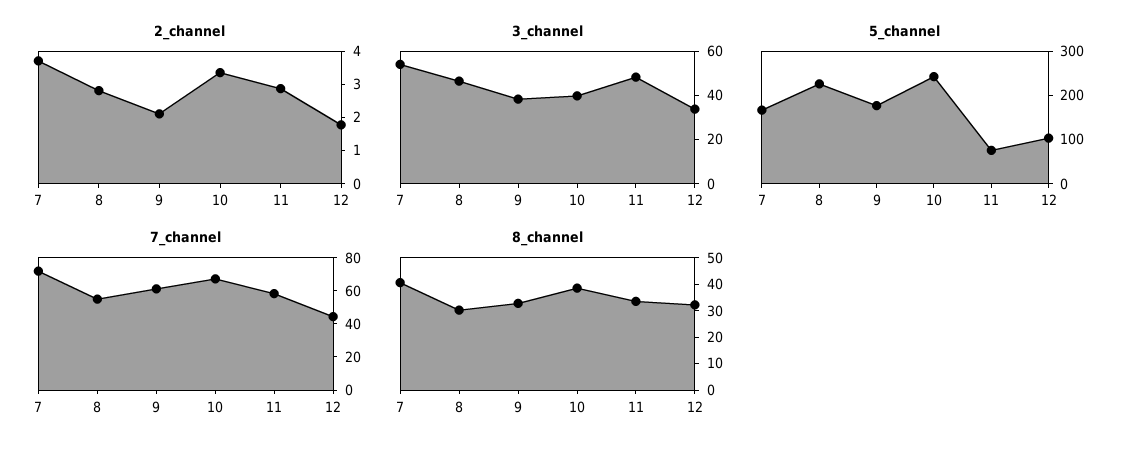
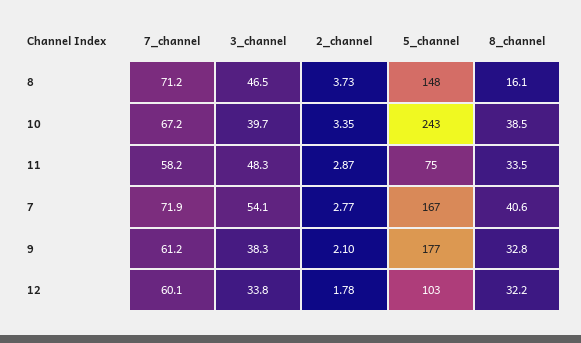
  {
    "2_channel": {
-     "7": 3.75,
+     "7": 2.77,
-     "8": 2.75,
+     "8": 3.73,
      "9": 2.1,
      "10": 3.35,
      "11": 2.87,
      "12": 1.78
    },
    "3_channel": {
      "7": 54.1,
      "8": 46.5,
      "9": 38.3,
      "10": 39.7,
      "11": 48.3,
      "12": 33.8
    },
    "5_channel": {
      "7": 167,
-     "8": 220,
+     "8": 148,
      "9": 177,
      "10": 243,
      "11": 75,
      "12": 103
    },
    "7_channel": {
      "7": 71.9,
-     "8": 55,
+     "8": 71.2,
      "9": 61.2,
      "10": 67.2,
      "11": 58.2,
-     "12": 45
+     "12": 60.1
    },
    "8_channel": {
      "7": 40.6,
-     "8": 30,
+     "8": 16.1,
      "9": 32.8,
      "10": 38.5,
      "11": 33.5,
      "12": 32.2
    }
  }

